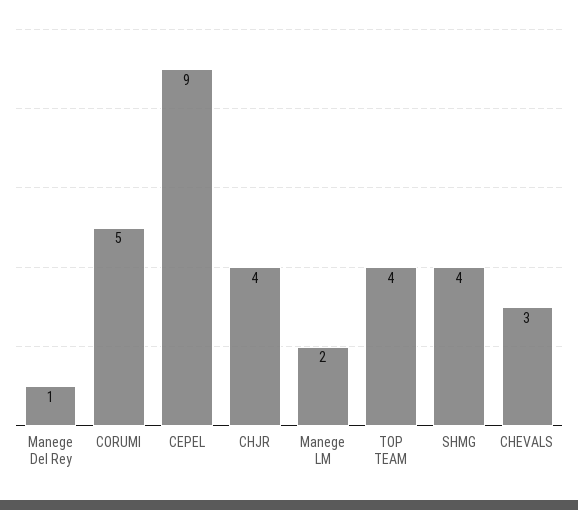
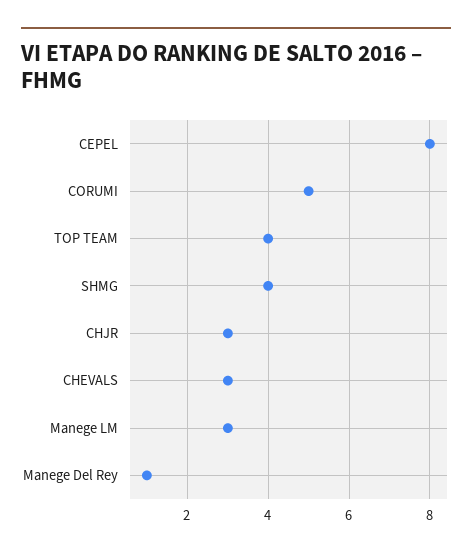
  {
    "Manege Del Rey": 1,
    "CORUMI": 5,
-   "CEPEL": 9,
+   "CEPEL": 8,
-   "CHJR": 4,
+   "CHJR": 3,
-   "Manege LM": 2,
+   "Manege LM": 3,
    "TOP TEAM": 4,
    "SHMG": 4,
    "CHEVALS": 3
  }

